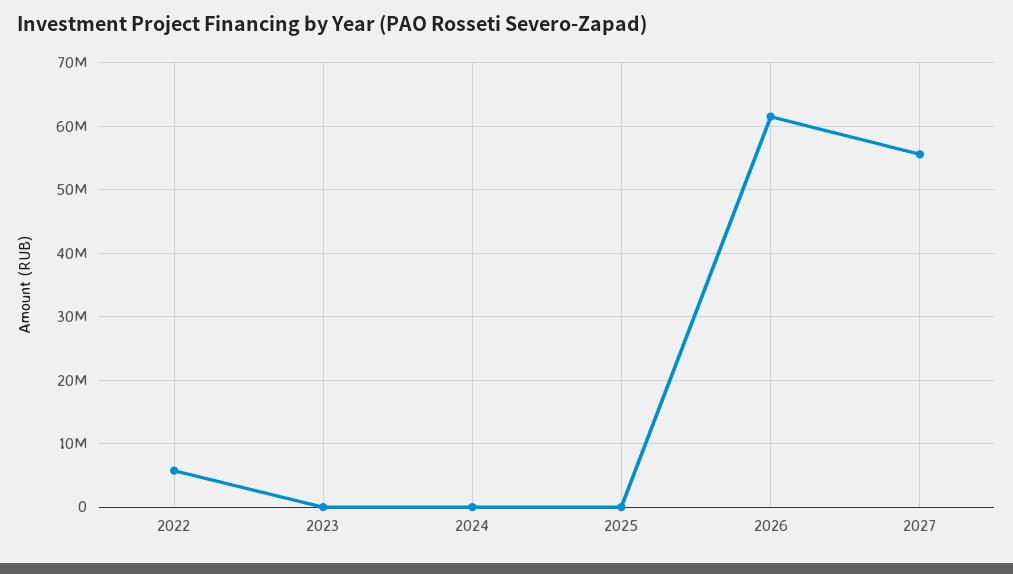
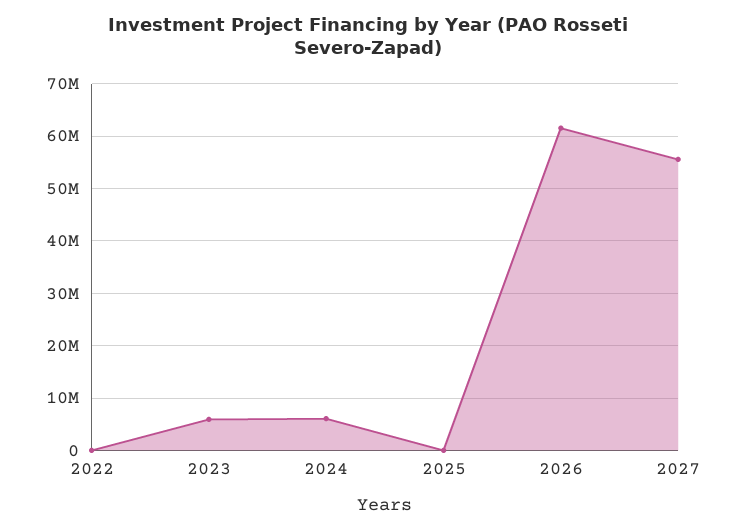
  {
-   "2022": 6000000,
+   "2022": 0,
-   "2023": 0,
+   "2023": 6000000,
-   "2024": 0,
+   "2024": 6000000,
    "2025": 0,
    "2026": 62000000,
    "2027": 56000000
  }

